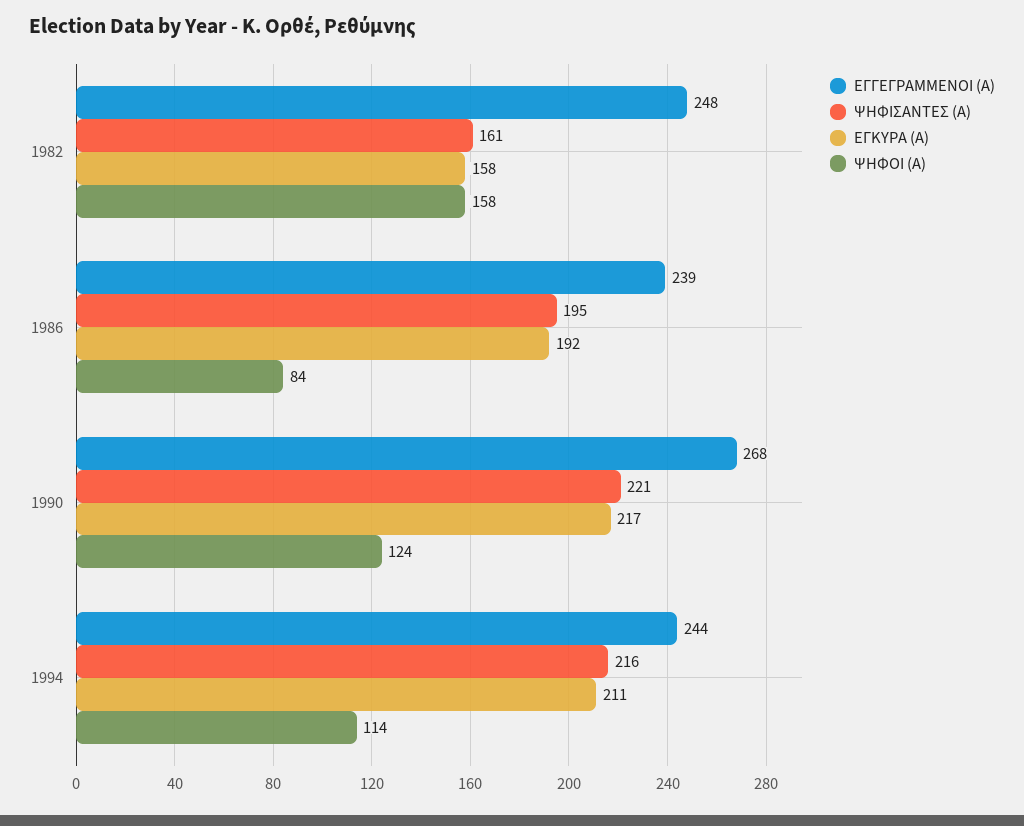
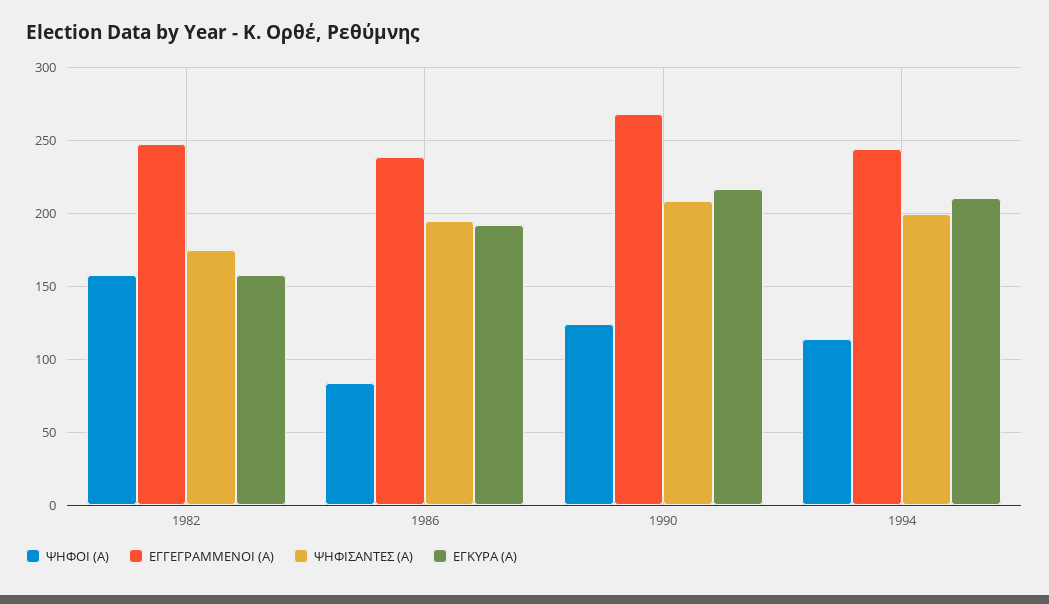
  {
    "ΕΓΓΕΓΡΑΜΜΕΝΟΙ (Α)": {
      "1982": 248,
      "1986": 239,
      "1990": 268,
      "1994": 244
    },
    "ΨΗΦΙΣΑΝΤΕΣ (Α)": {
-     "1982": 161,
+     "1982": 175,
      "1986": 195,
-     "1990": 221,
+     "1990": 210,
-     "1994": 216
+     "1994": 200
    },
    "ΕΓΚΥΡΑ (Α)": {
      "1982": 158,
      "1986": 192,
      "1990": 217,
      "1994": 211
    },
    "ΨΗΦΟΙ (Α)": {
      "1982": 158,
      "1986": 84,
      "1990": 124,
      "1994": 114
    }
  }

